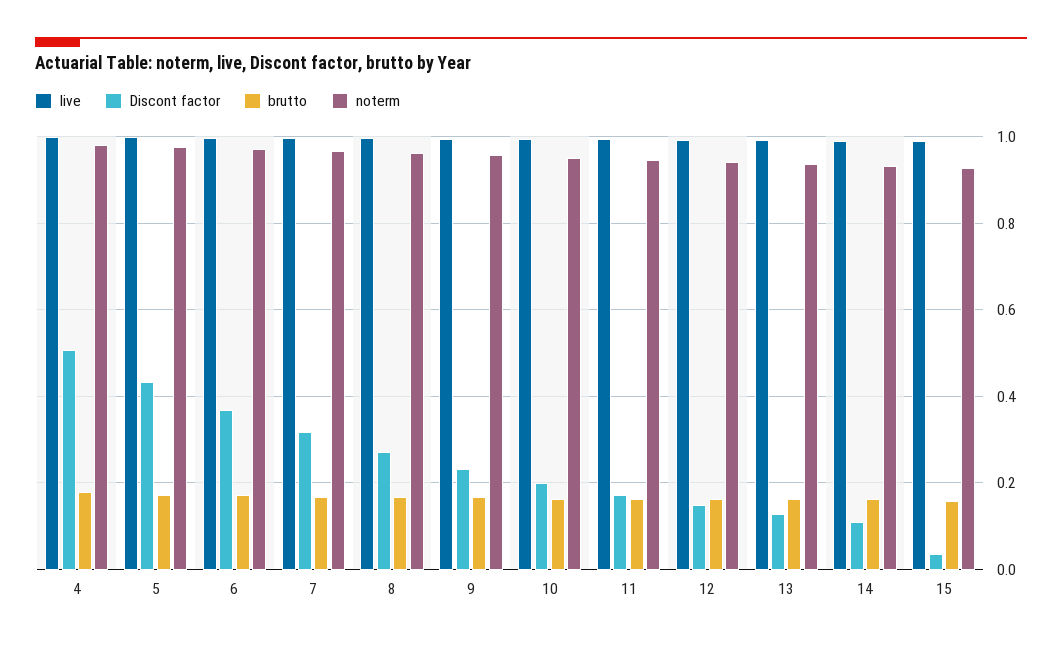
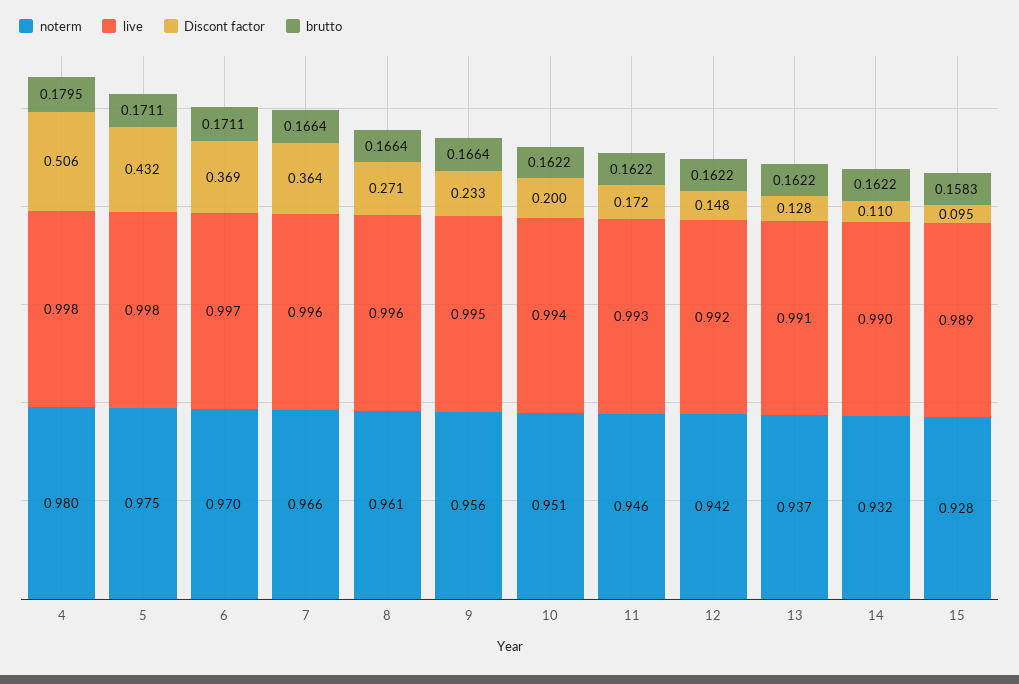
  {
    "live": {
      "4": 0.998,
      "5": 0.998,
      "6": 0.997,
      "7": 0.996,
      "8": 0.996,
      "9": 0.995,
      "10": 0.994,
      "11": 0.993,
      "12": 0.992,
      "13": 0.991,
      "14": 0.99,
      "15": 0.989
    },
    "Discont factor": {
      "4": 0.506,
      "5": 0.432,
      "6": 0.369,
-     "7": 0.32,
+     "7": 0.364,
      "8": 0.271,
      "9": 0.233,
      "10": 0.2,
      "11": 0.172,
      "12": 0.148,
      "13": 0.128,
      "14": 0.11,
-     "15": 0.04
+     "15": 0.095
    },
    "brutto": {
      "4": 0.1795,
      "5": 0.1711,
      "6": 0.1711,
      "7": 0.1664,
      "8": 0.1664,
      "9": 0.1664,
      "10": 0.1622,
      "11": 0.1622,
      "12": 0.1622,
      "13": 0.1622,
      "14": 0.1622,
      "15": 0.1583
    },
    "noterm": {
      "4": 0.98,
      "5": 0.975,
      "6": 0.97,
      "7": 0.966,
      "8": 0.961,
      "9": 0.956,
      "10": 0.951,
      "11": 0.946,
      "12": 0.942,
      "13": 0.937,
      "14": 0.932,
      "15": 0.928
    }
  }

